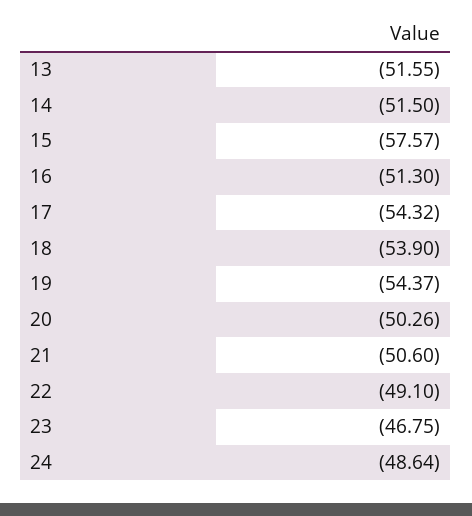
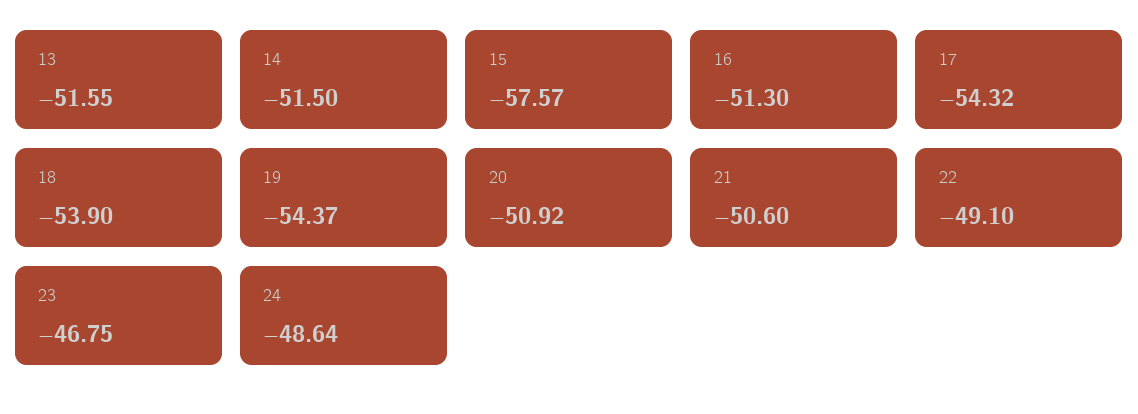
  {
    "13": -51.55,
    "14": -51.5,
    "15": -57.57,
    "16": -51.3,
    "17": -54.32,
    "18": -53.9,
    "19": -54.37,
-   "20": -50.26,
+   "20": -50.92,
    "21": -50.6,
    "22": -49.1,
    "23": -46.75,
    "24": -48.64
  }

